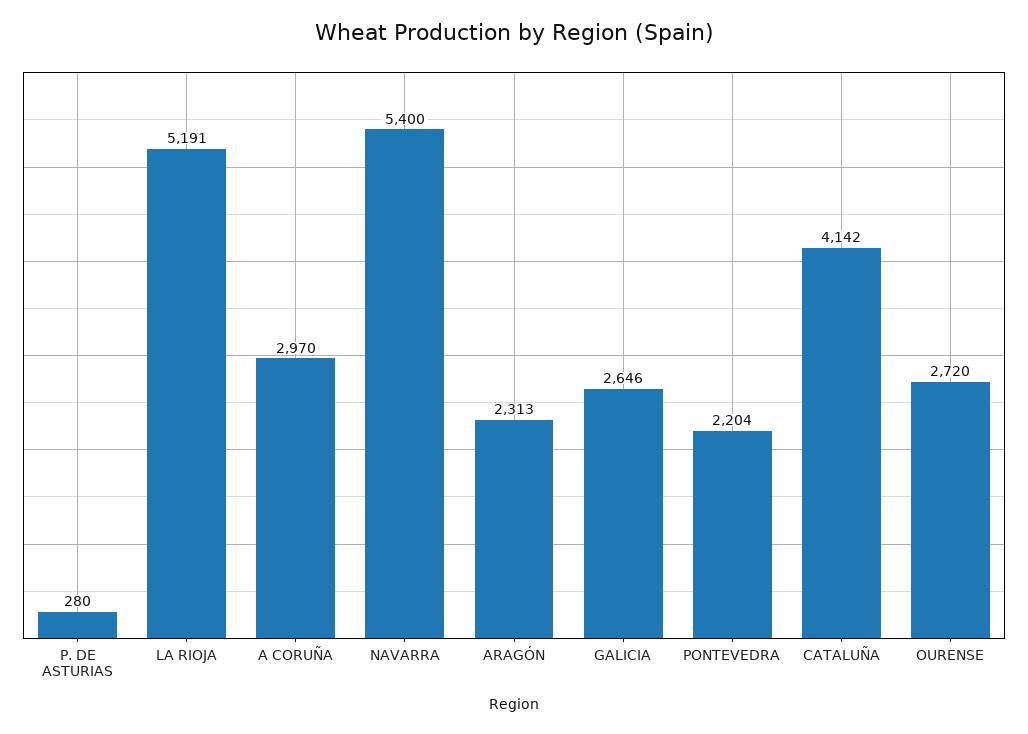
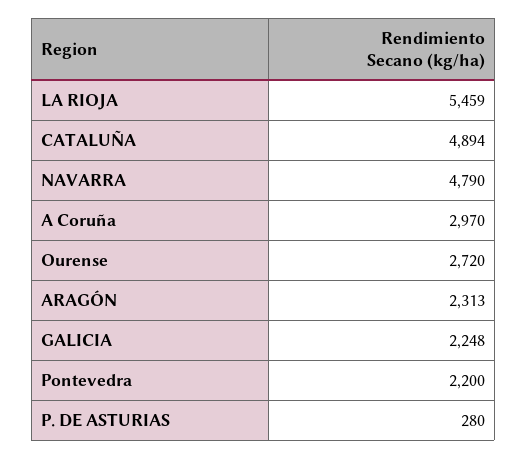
  {
    "P. DE ASTURIAS": 280,
-   "LA RIOJA": 5191,
+   "LA RIOJA": 5459,
    "A CORUÑA": 2970,
-   "NAVARRA": 5400,
+   "NAVARRA": 4790,
    "ARAGÓN": 2313,
-   "GALICIA": 2646,
+   "GALICIA": 2248,
-   "PONTEVEDRA": 2204,
+   "PONTEVEDRA": 2200,
-   "CATALUÑA": 4142,
+   "CATALUÑA": 4894,
    "OURENSE": 2720
  }

